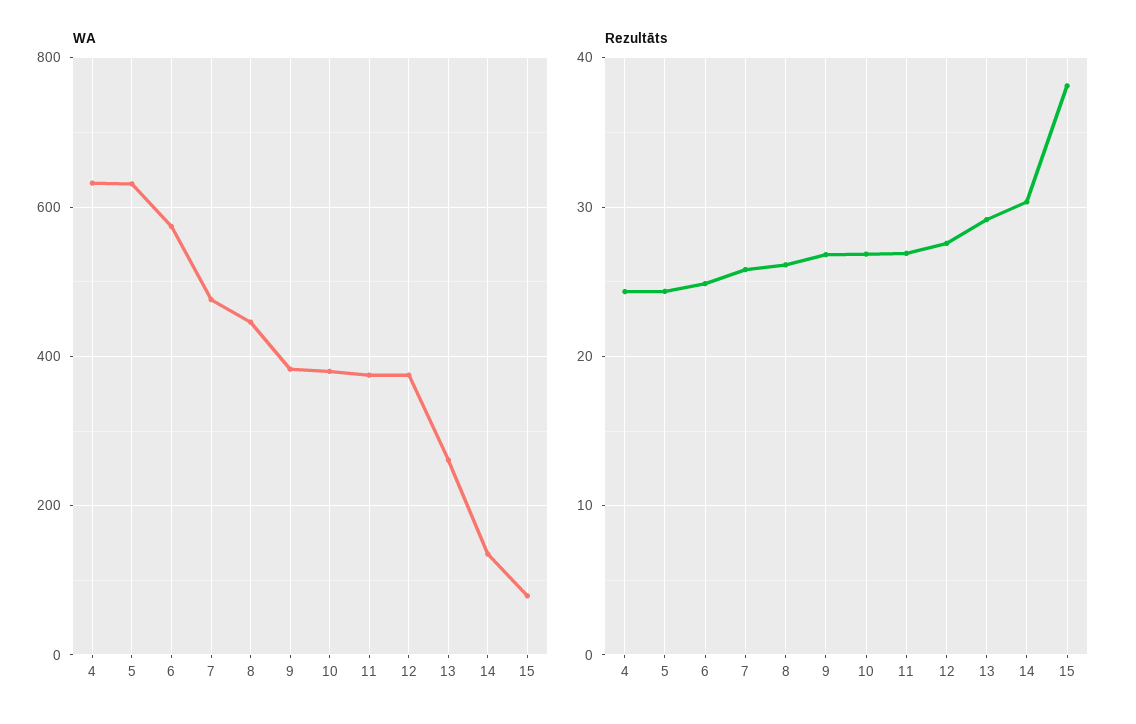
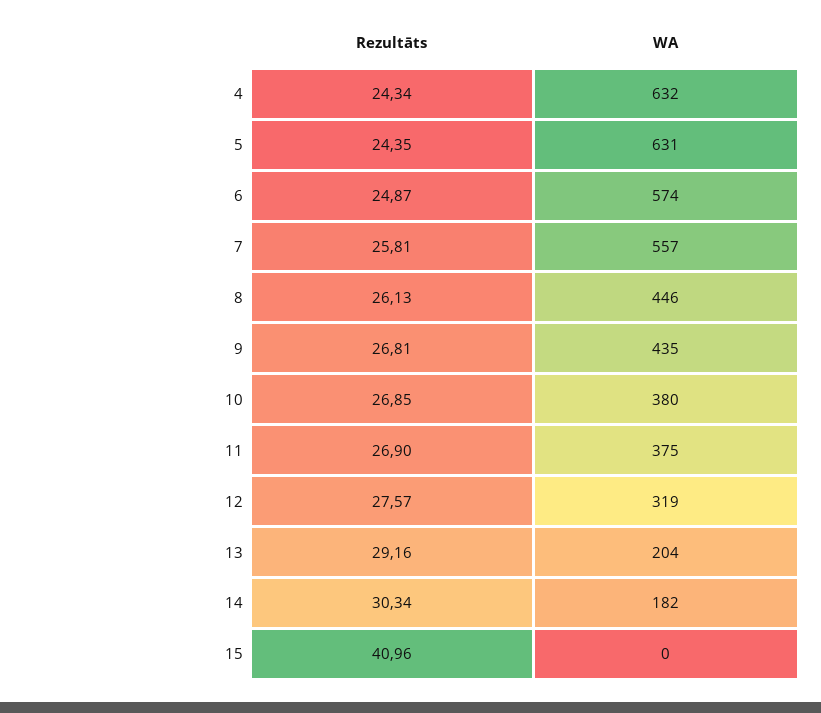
  {
    "WA": {
      "4": 632,
      "5": 631,
      "6": 574,
-     "7": 480,
+     "7": 557,
      "8": 446,
-     "9": 380,
+     "9": 435,
      "10": 380,
      "11": 375,
-     "12": 380,
+     "12": 319,
-     "13": 260,
+     "13": 204,
-     "14": 140,
+     "14": 182,
-     "15": 80
+     "15": 0
    },
    "Rezultāts": {
      "4": 24.34,
      "5": 24.35,
      "6": 24.87,
      "7": 25.81,
      "8": 26.13,
      "9": 26.81,
      "10": 26.85,
      "11": 26.9,
      "12": 27.57,
      "13": 29.16,
      "14": 30.34,
-     "15": 38
+     "15": 40.96
    }
  }

